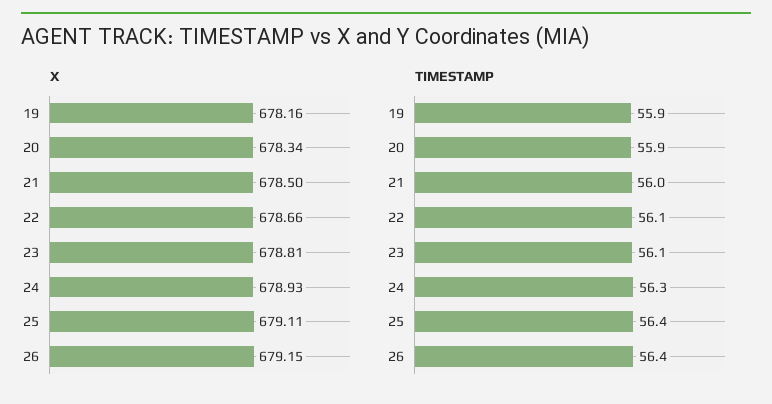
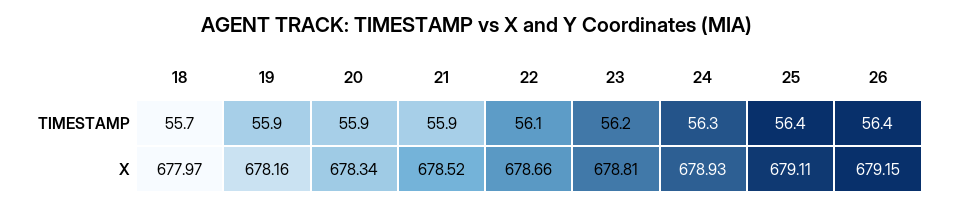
  {
    "X": {
      "19": 678.16,
      "20": 678.34,
-     "21": 678.5,
+     "21": 678.52,
      "22": 678.66,
      "23": 678.81,
      "24": 678.93,
      "25": 679.11,
-     "26": 679.15
+     "26": 679.15,
+     "18": 677.97
    },
    "TIMESTAMP": {
      "19": 55.9,
      "20": 55.9,
-     "21": 56,
+     "21": 55.9,
      "22": 56.1,
-     "23": 56.1,
+     "23": 56.2,
      "24": 56.3,
      "25": 56.4,
-     "26": 56.4
+     "26": 56.4,
+     "18": 55.7
    }
  }

